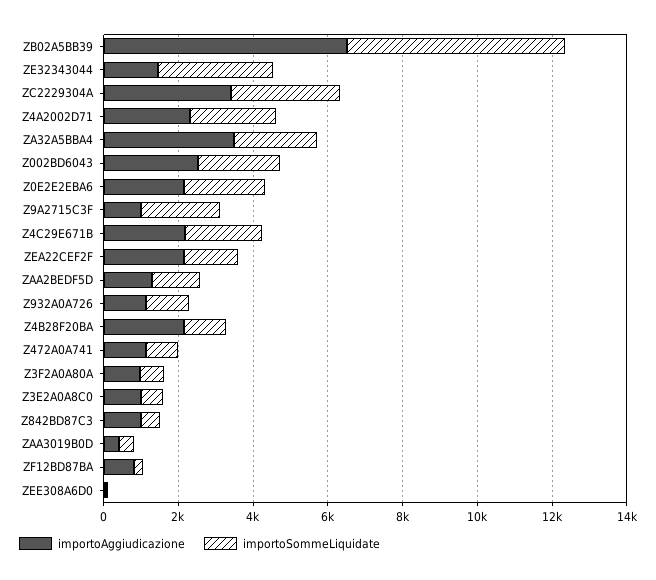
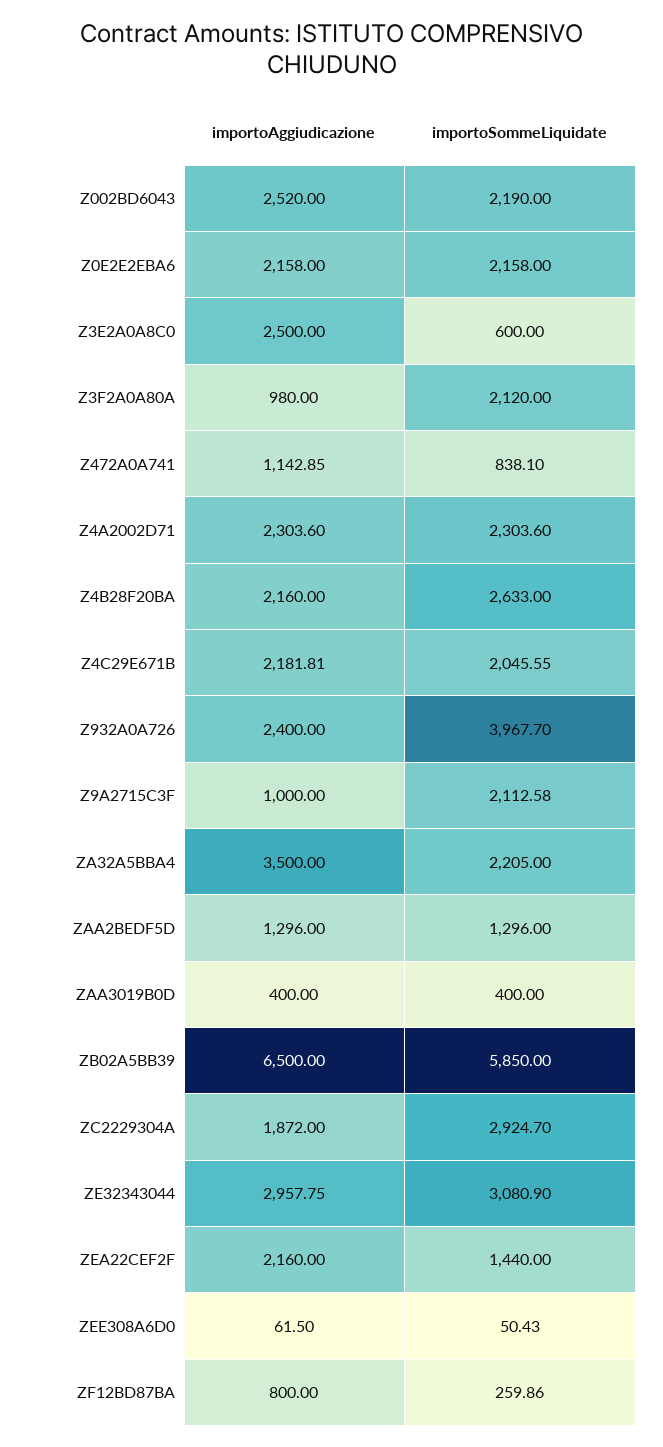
  {
    "importoAggiudicazione": {
      "ZB02A5BB39": 6500,
-     "ZE32343044": 1500,
+     "ZE32343044": 2957.75,
-     "ZC2229304A": 3500,
+     "ZC2229304A": 1872,
      "Z4A2002D71": 2303.6,
      "ZA32A5BBA4": 3500,
      "Z002BD6043": 2520,
      "Z0E2E2EBA6": 2158,
      "Z9A2715C3F": 1000,
      "Z4C29E671B": 2181.81,
      "ZEA22CEF2F": 2160,
      "ZAA2BEDF5D": 1296,
-     "Z932A0A726": 1000,
+     "Z932A0A726": 2400,
      "Z4B28F20BA": 2160,
      "Z472A0A741": 1142.85,
      "Z3F2A0A80A": 980,
-     "Z3E2A0A8C0": 1000,
+     "Z3E2A0A8C0": 2500,
-     "Z842BD87C3": 1000,
      "ZAA3019B0D": 400,
      "ZF12BD87BA": 800,
      "ZEE308A6D0": 61.5
    },
    "importoSommeLiquidate": {
      "ZB02A5BB39": 5850,
      "ZE32343044": 3080.9,
      "ZC2229304A": 2924.7,
      "Z4A2002D71": 2303.6,
      "ZA32A5BBA4": 2205,
      "Z002BD6043": 2190,
      "Z0E2E2EBA6": 2158,
      "Z9A2715C3F": 2112.58,
      "Z4C29E671B": 2045.55,
      "ZEA22CEF2F": 1440,
      "ZAA2BEDF5D": 1296,
-     "Z932A0A726": 1000,
+     "Z932A0A726": 3967.7,
-     "Z4B28F20BA": 1000,
+     "Z4B28F20BA": 2633,
      "Z472A0A741": 838.1,
-     "Z3F2A0A80A": 500,
+     "Z3F2A0A80A": 2120,
      "Z3E2A0A8C0": 600,
-     "Z842BD87C3": 500,
      "ZAA3019B0D": 400,
      "ZF12BD87BA": 259.86,
      "ZEE308A6D0": 50.43
    }
  }

